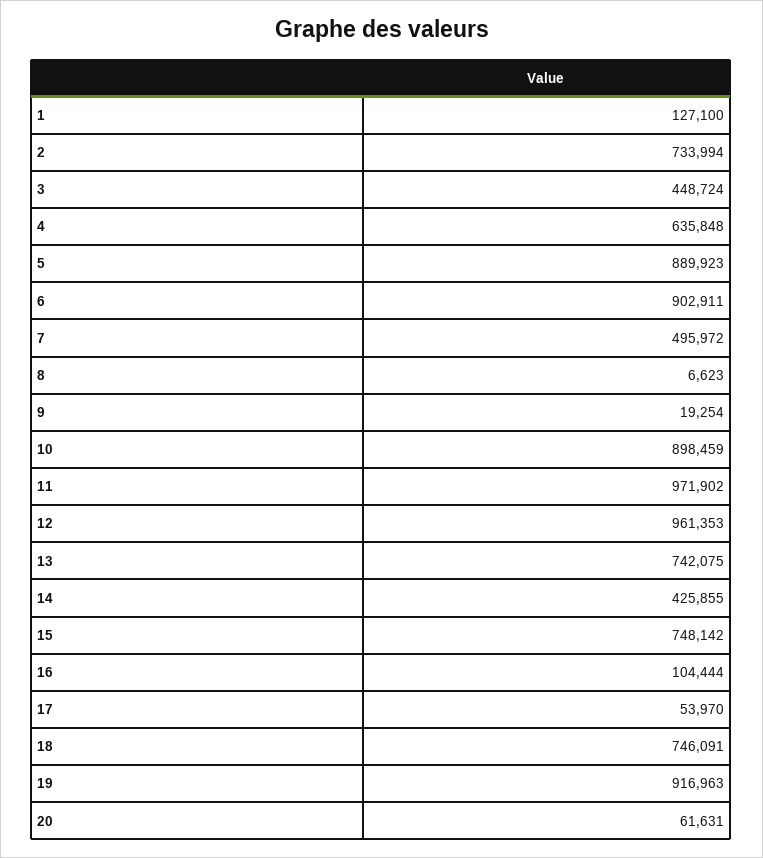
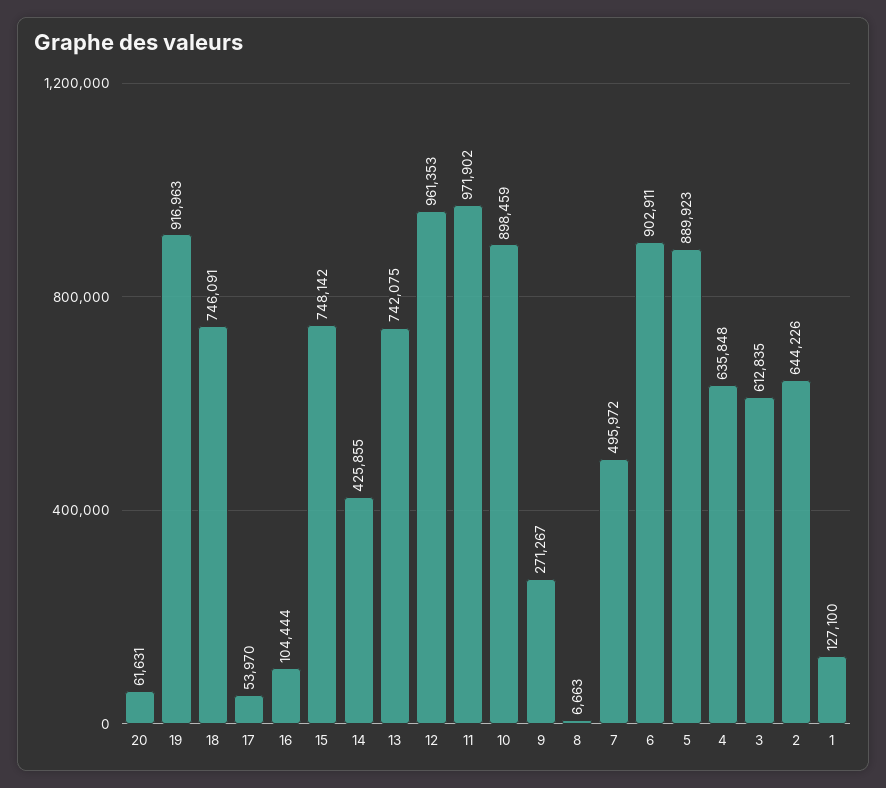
  {
    "1": 127100,
-   "2": 733994,
+   "2": 644226,
-   "3": 448724,
+   "3": 612835,
    "4": 635848,
    "5": 889923,
    "6": 902911,
    "7": 495972,
-   "8": 6623,
+   "8": 6663,
-   "9": 19254,
+   "9": 271267,
    "10": 898459,
    "11": 971902,
    "12": 961353,
    "13": 742075,
    "14": 425855,
    "15": 748142,
    "16": 104444,
    "17": 53970,
    "18": 746091,
    "19": 916963,
    "20": 61631
  }

